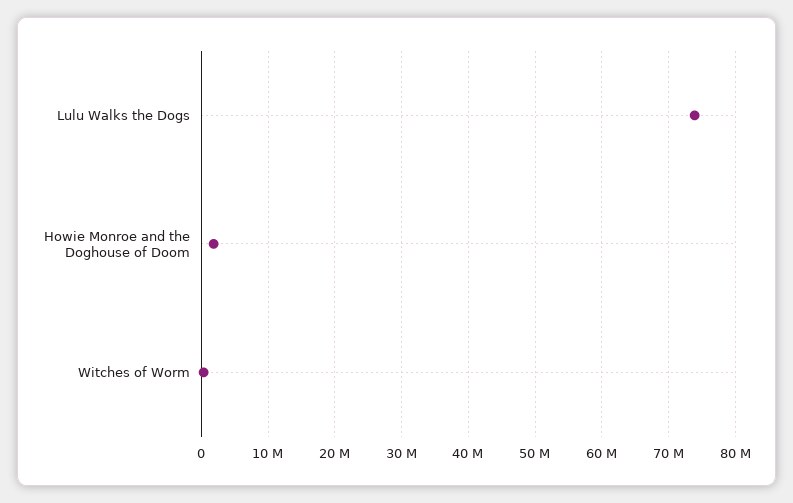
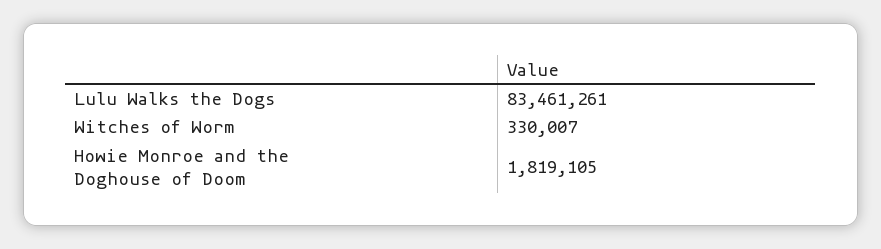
  {
-   "Lulu Walks the Dogs": 74000000,
+   "Lulu Walks the Dogs": 83461261,
    "Howie Monroe and the Doghouse of Doom": 1819105,
    "Witches of Worm": 330007
  }

